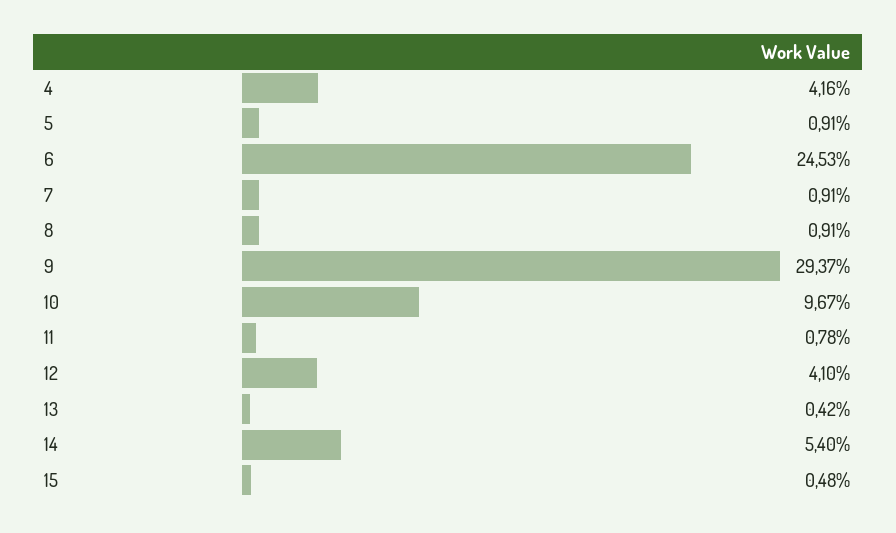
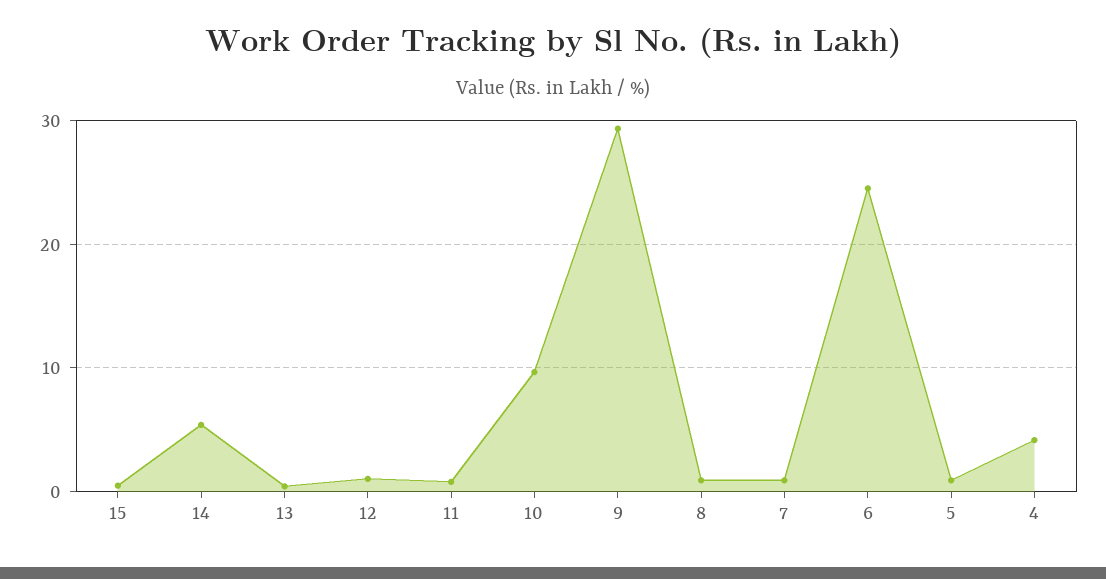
  {
    "4": 4.16,
    "5": 0.91,
    "6": 24.53,
    "7": 0.91,
    "8": 0.91,
    "9": 29.37,
    "10": 9.67,
    "11": 0.78,
-   "12": 4.1,
+   "12": 1,
    "13": 0.42,
    "14": 5.4,
    "15": 0.48
  }

